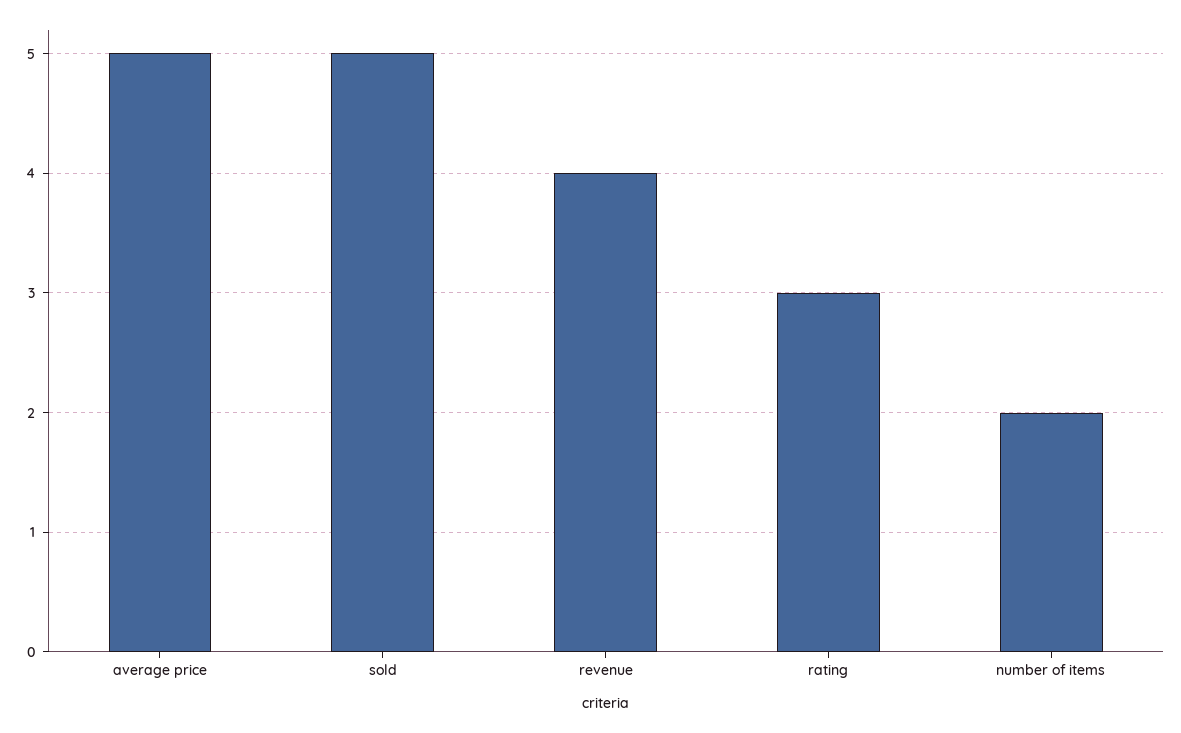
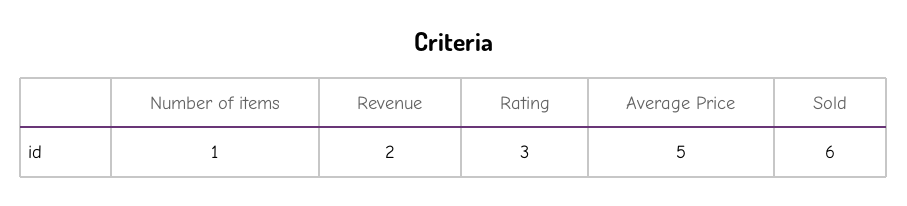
  {
    "average price": 5,
-   "sold": 5,
+   "sold": 6,
-   "revenue": 4,
+   "revenue": 2,
    "rating": 3,
-   "number of items": 2
+   "number of items": 1
  }

